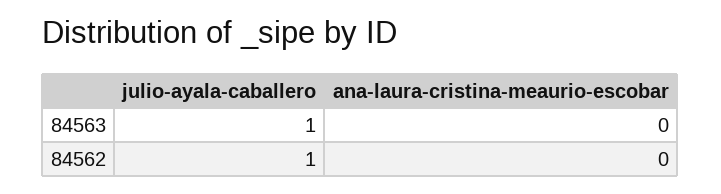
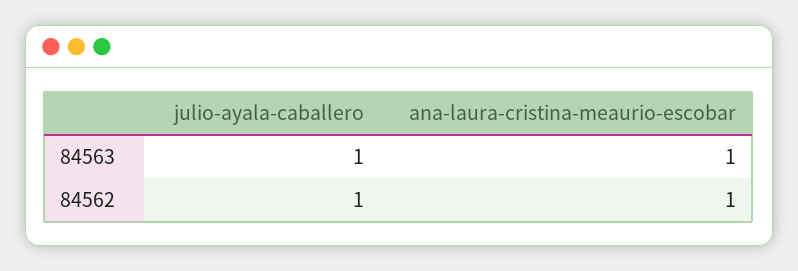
  {
    "julio-ayala-caballero": {
      "84563": 1,
      "84562": 1
    },
    "ana-laura-cristina-meaurio-escobar": {
-     "84563": 0,
+     "84563": 1,
-     "84562": 0
+     "84562": 1
    }
  }

